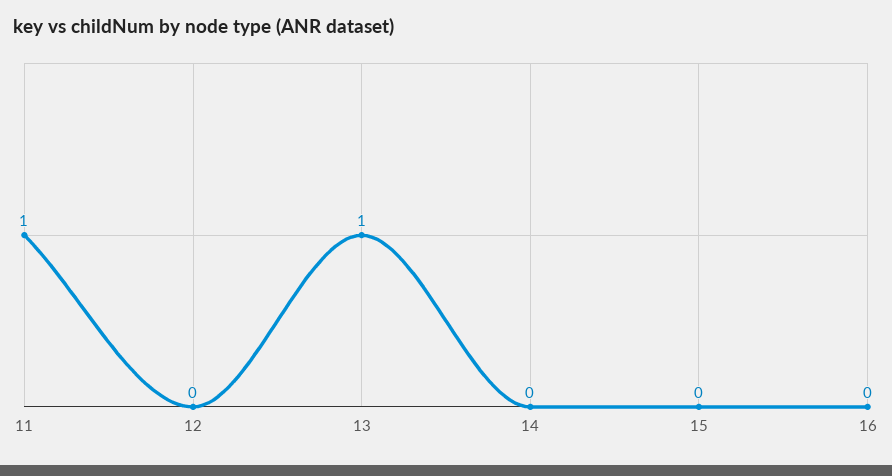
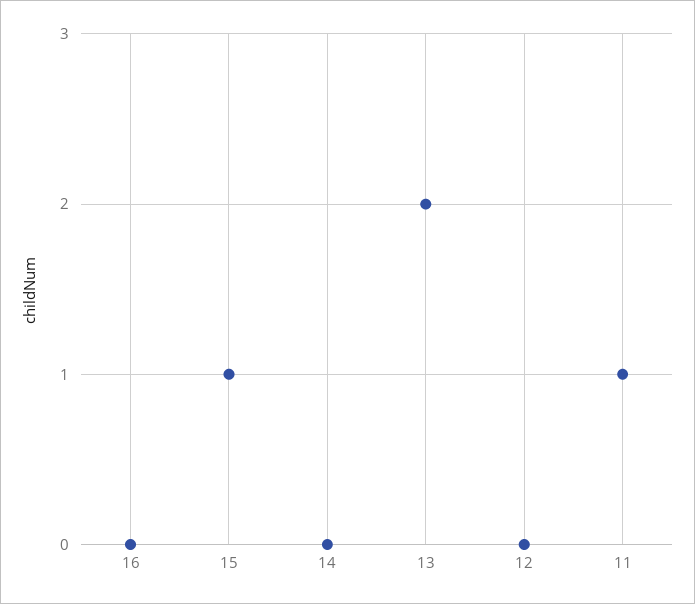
  {
    "11": 1,
    "12": 0,
-   "13": 1,
+   "13": 2,
    "14": 0,
-   "15": 0,
+   "15": 1,
    "16": 0
  }

